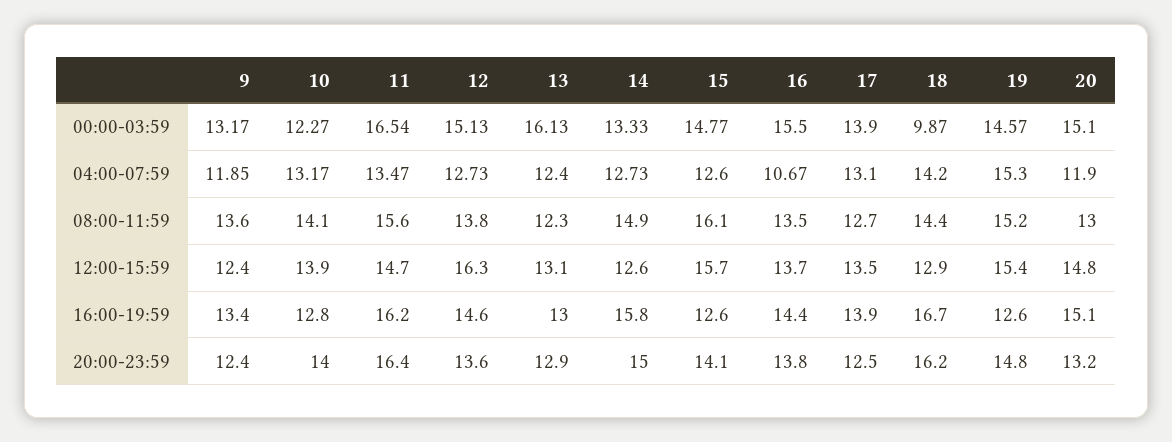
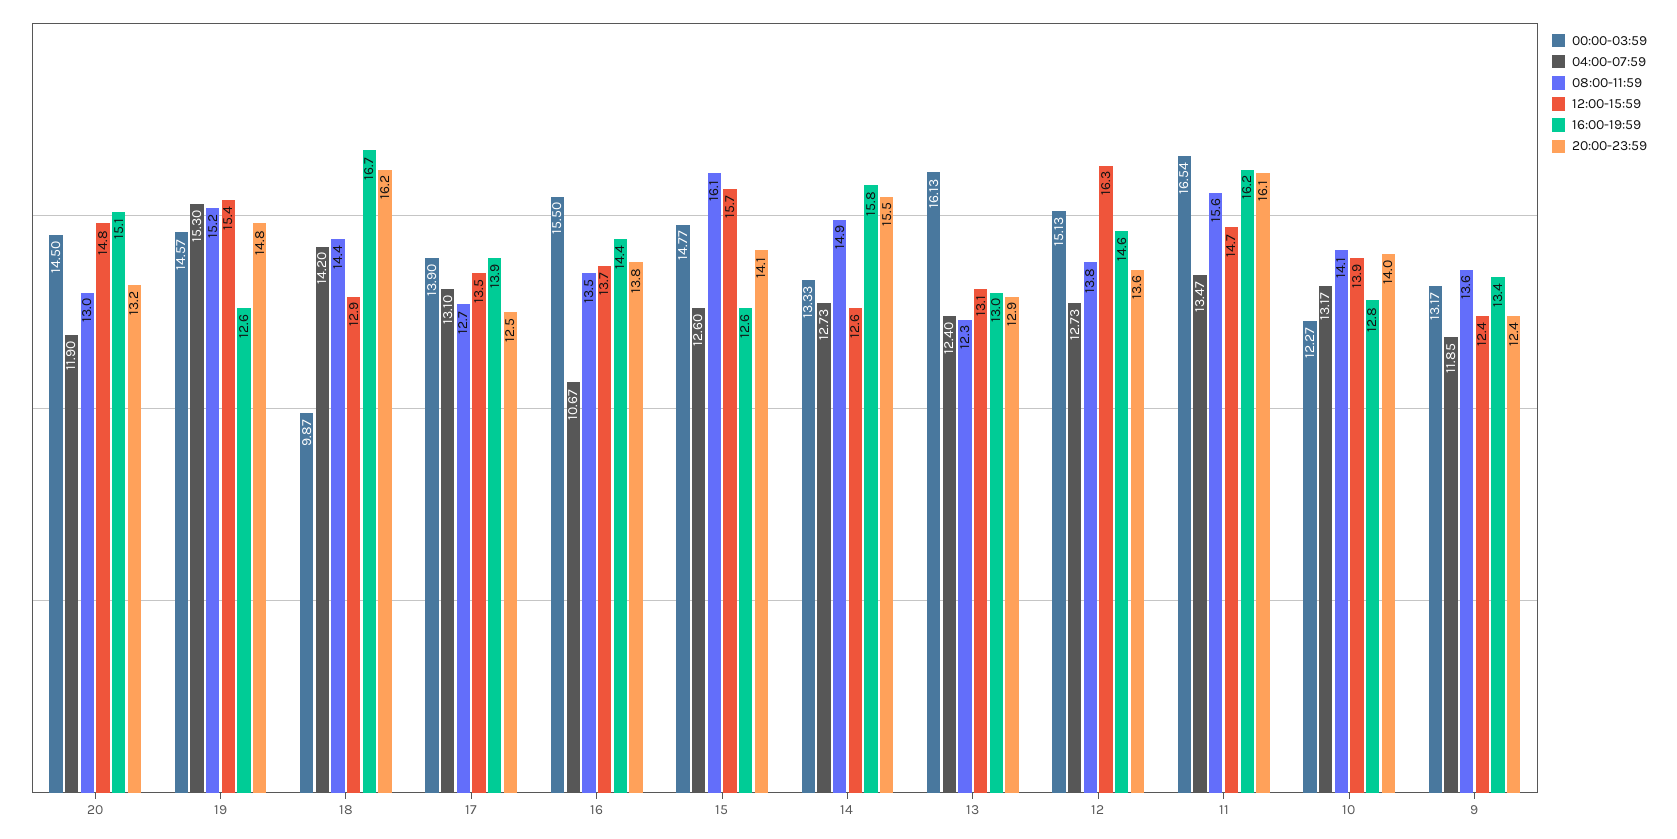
  {
    "00:00-03:59": {
      "9": 13.17,
      "10": 12.27,
      "11": 16.54,
      "12": 15.13,
      "13": 16.13,
      "14": 13.33,
      "15": 14.77,
      "16": 15.5,
      "17": 13.9,
      "18": 9.87,
      "19": 14.57,
-     "20": 15.1
+     "20": 14.5
    },
    "04:00-07:59": {
      "9": 11.85,
      "10": 13.17,
      "11": 13.47,
      "12": 12.73,
      "13": 12.4,
      "14": 12.73,
      "15": 12.6,
      "16": 10.67,
      "17": 13.1,
      "18": 14.2,
      "19": 15.3,
      "20": 11.9
    },
    "08:00-11:59": {
      "9": 13.6,
      "10": 14.1,
      "11": 15.6,
      "12": 13.8,
      "13": 12.3,
      "14": 14.9,
      "15": 16.1,
      "16": 13.5,
      "17": 12.7,
      "18": 14.4,
      "19": 15.2,
      "20": 13
    },
    "12:00-15:59": {
      "9": 12.4,
      "10": 13.9,
      "11": 14.7,
      "12": 16.3,
      "13": 13.1,
      "14": 12.6,
      "15": 15.7,
      "16": 13.7,
      "17": 13.5,
      "18": 12.9,
      "19": 15.4,
      "20": 14.8
    },
    "16:00-19:59": {
      "9": 13.4,
      "10": 12.8,
      "11": 16.2,
      "12": 14.6,
      "13": 13,
      "14": 15.8,
      "15": 12.6,
      "16": 14.4,
      "17": 13.9,
      "18": 16.7,
      "19": 12.6,
      "20": 15.1
    },
    "20:00-23:59": {
      "9": 12.4,
      "10": 14,
-     "11": 16.4,
+     "11": 16.1,
      "12": 13.6,
      "13": 12.9,
-     "14": 15,
+     "14": 15.5,
      "15": 14.1,
      "16": 13.8,
      "17": 12.5,
      "18": 16.2,
      "19": 14.8,
      "20": 13.2
    }
  }

